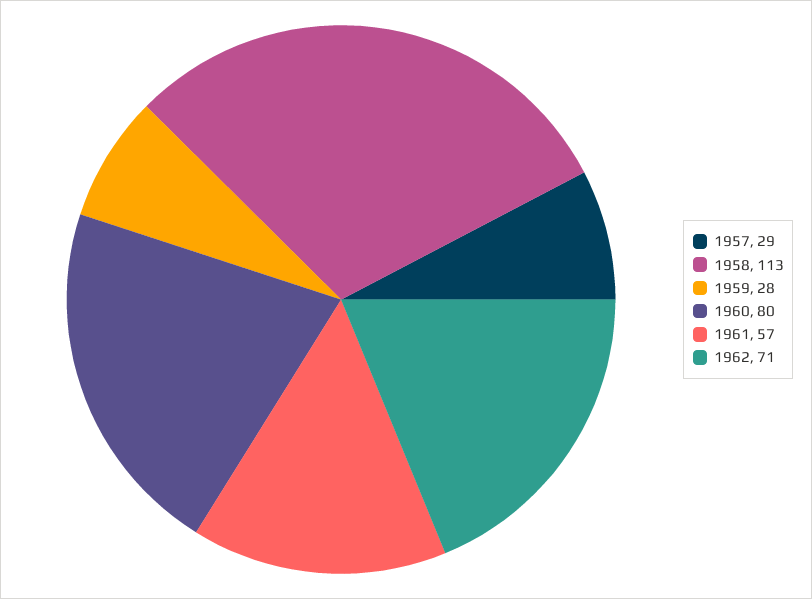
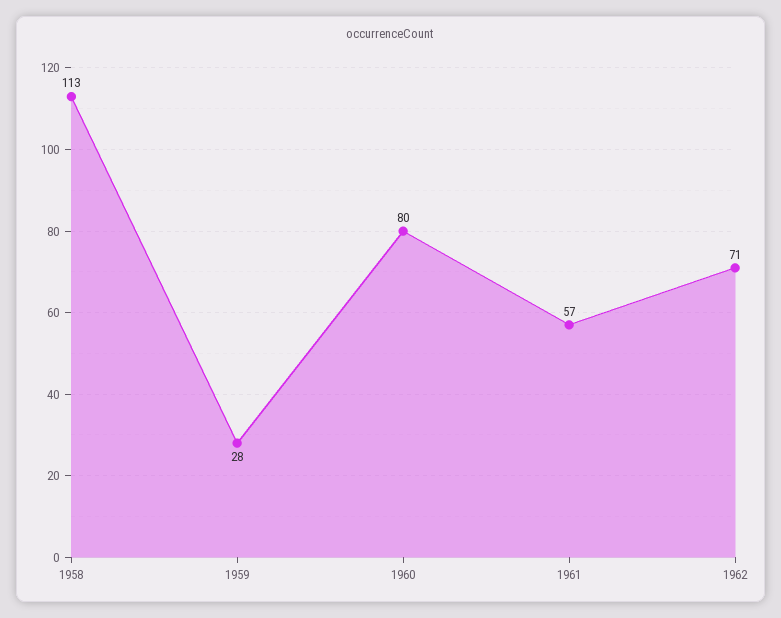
  {
-   "1957": 29,
    "1958": 113,
    "1959": 28,
    "1960": 80,
    "1961": 57,
    "1962": 71
  }

